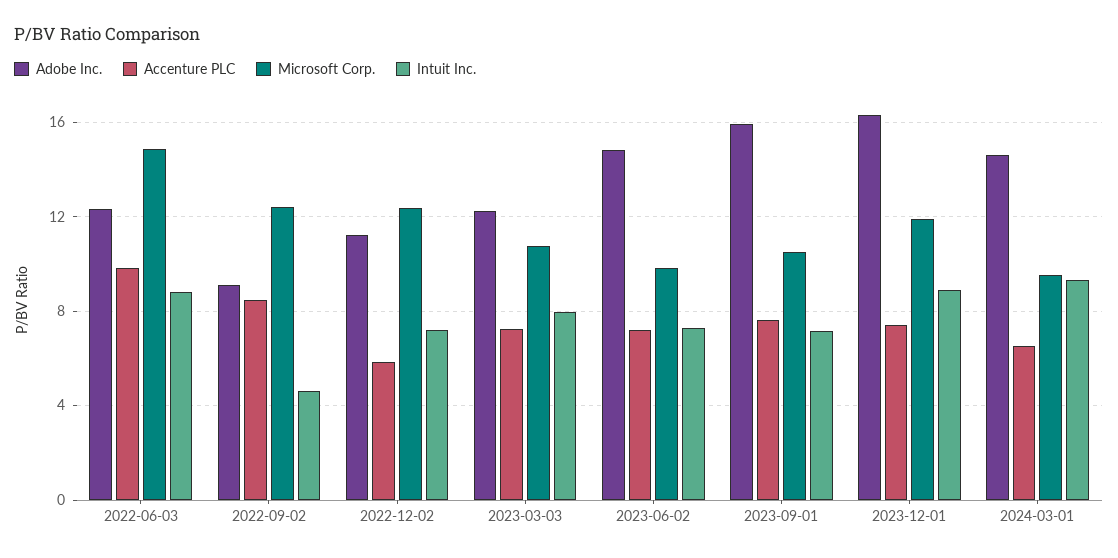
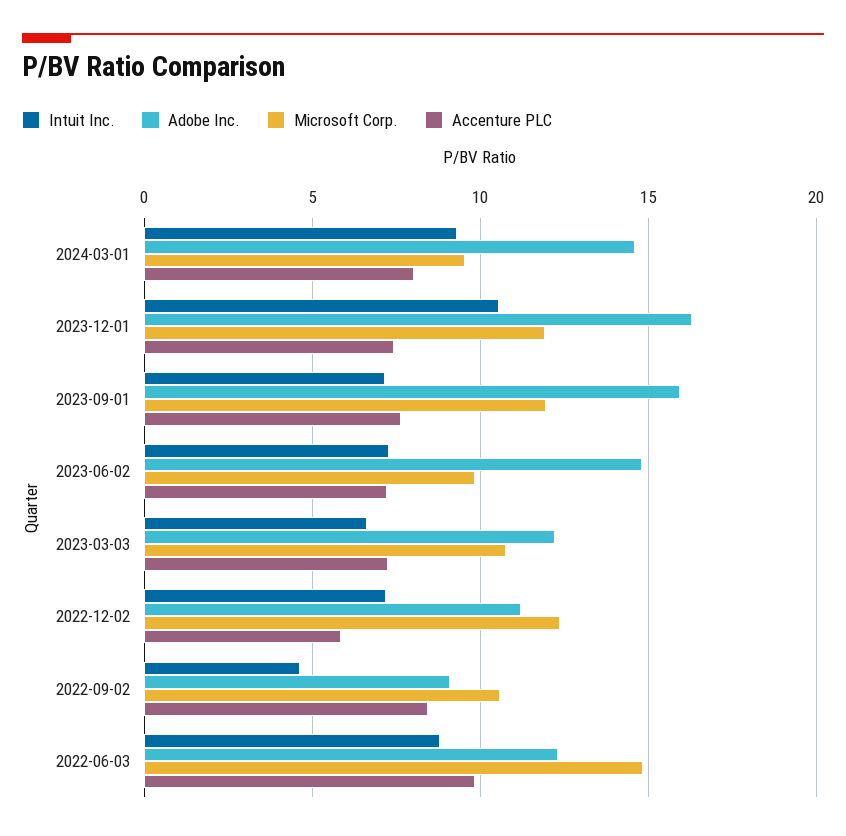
  {
    "Adobe Inc.": {
      "2022-06-03": 12.5,
      "2022-09-02": 9,
      "2022-12-02": 11,
      "2023-03-03": 12,
      "2023-06-02": 15,
      "2023-09-01": 16,
      "2023-12-01": 16.5,
      "2024-03-01": 14.5
    },
    "Accenture PLC": {
      "2022-06-03": 10,
      "2022-09-02": 8.5,
      "2022-12-02": 6,
      "2023-03-03": 7.5,
      "2023-06-02": 7,
      "2023-09-01": 7.5,
      "2023-12-01": 7.5,
-     "2024-03-01": 6.5
+     "2024-03-01": 8
    },
    "Microsoft Corp.": {
      "2022-06-03": 15,
-     "2022-09-02": 12.5,
+     "2022-09-02": 10.5,
      "2022-12-02": 12.5,
      "2023-03-03": 11,
      "2023-06-02": 10,
-     "2023-09-01": 10.5,
+     "2023-09-01": 12,
      "2023-12-01": 12,
      "2024-03-01": 9.5
    },
    "Intuit Inc.": {
      "2022-06-03": 9,
      "2022-09-02": 4.5,
      "2022-12-02": 7,
-     "2023-03-03": 8,
+     "2023-03-03": 6.5,
      "2023-06-02": 7.5,
      "2023-09-01": 7,
-     "2023-12-01": 9,
+     "2023-12-01": 10.5,
      "2024-03-01": 9.5
    }
  }

